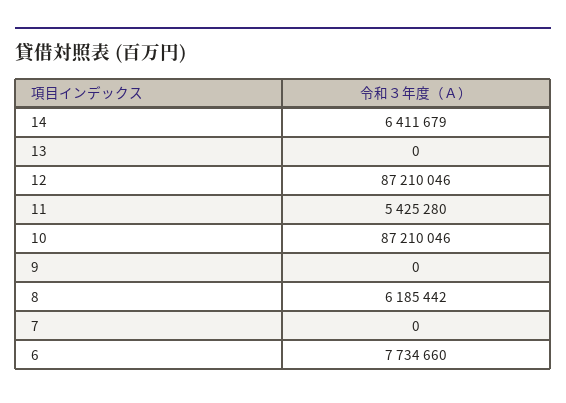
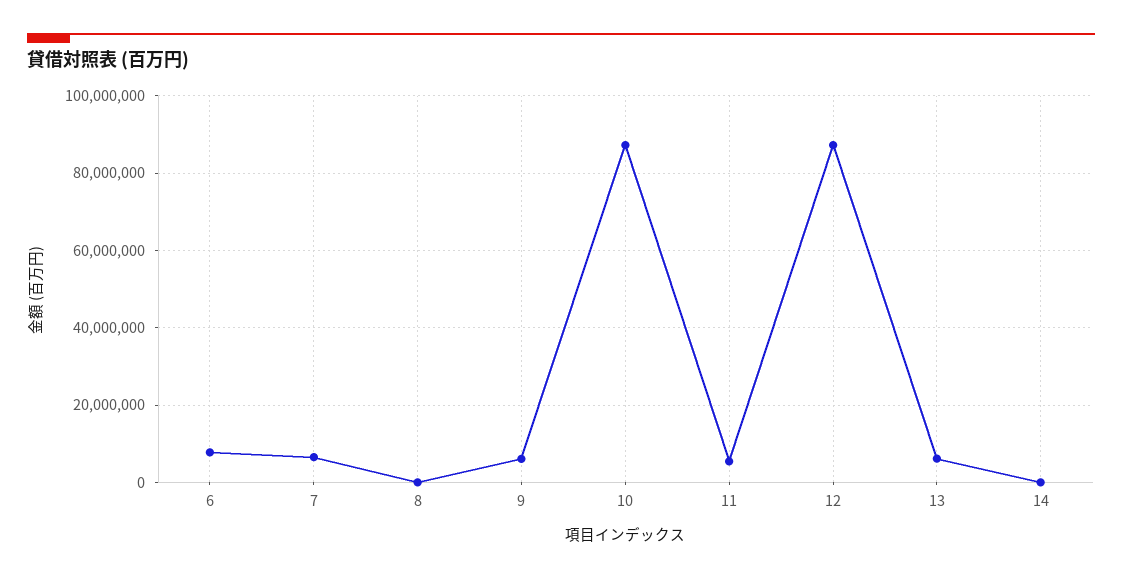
  {
-   "14": 6411679,
+   "14": 0,
-   "13": 0,
+   "13": 6000000,
    "12": 87210046,
    "11": 5425280,
    "10": 87210046,
-   "9": 0,
+   "9": 6000000,
-   "8": 6185442,
+   "8": 0,
-   "7": 0,
+   "7": 6000000,
    "6": 7734660
  }

